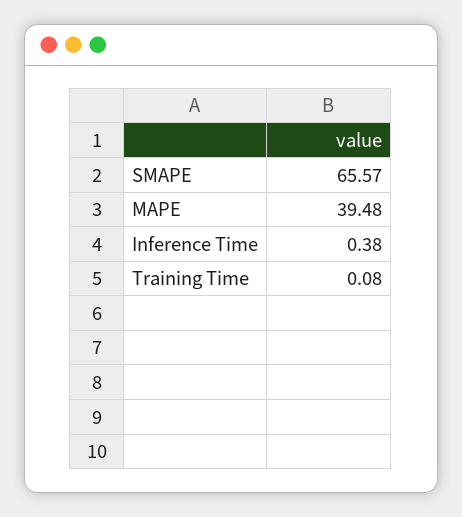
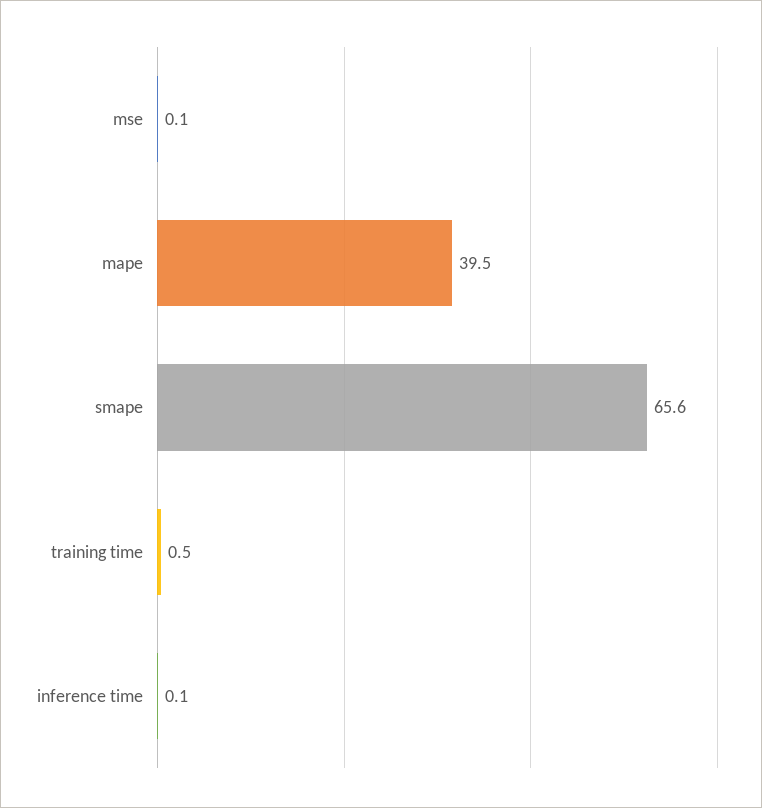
  {
    "SMAPE": 65.57,
    "MAPE": 39.48,
-   "Inference Time": 0.38,
+   "Inference Time": 0.1,
-   "Training Time": 0.08
+   "Training Time": 0.5,
+   "mse": 0.1
  }

